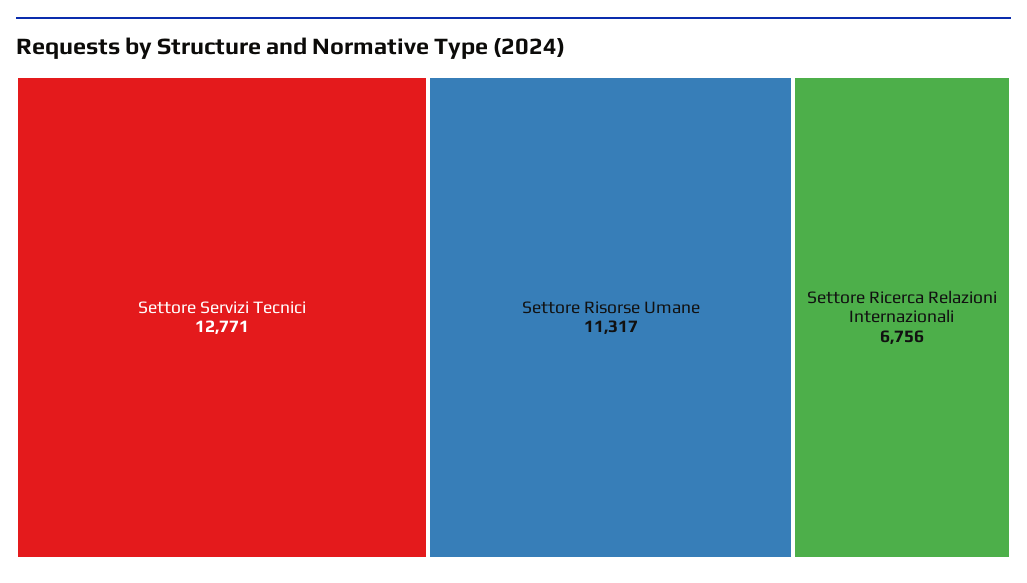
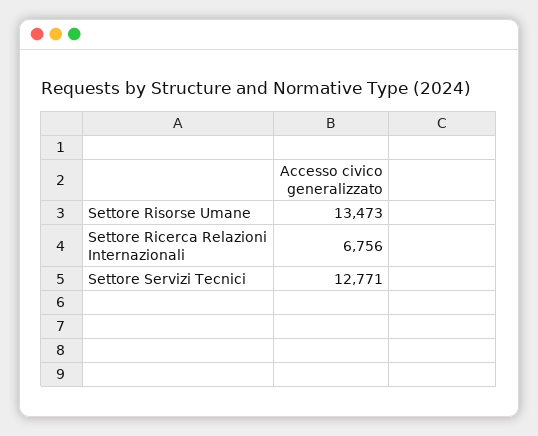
  {
    "Settore Servizi Tecnici": 12771,
-   "Settore Risorse Umane": 11317,
+   "Settore Risorse Umane": 13473,
    "Settore Ricerca Relazioni Internazionali": 6756
  }

